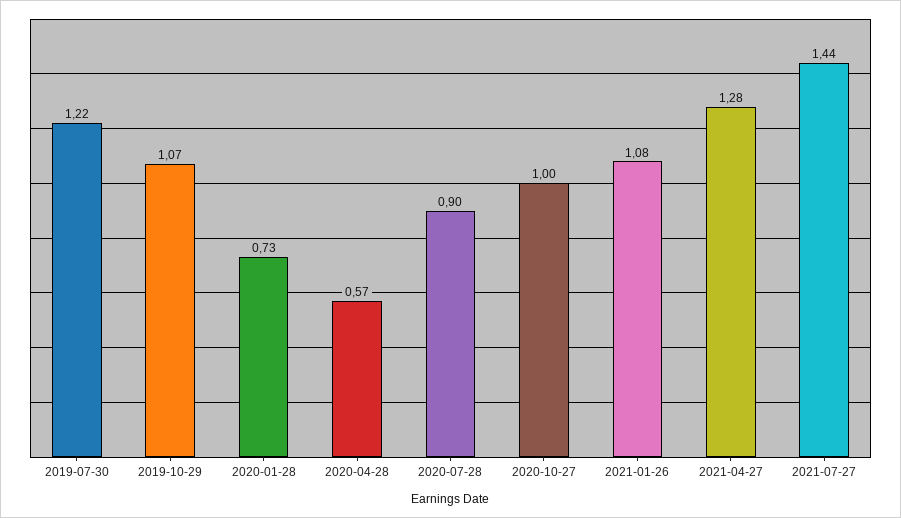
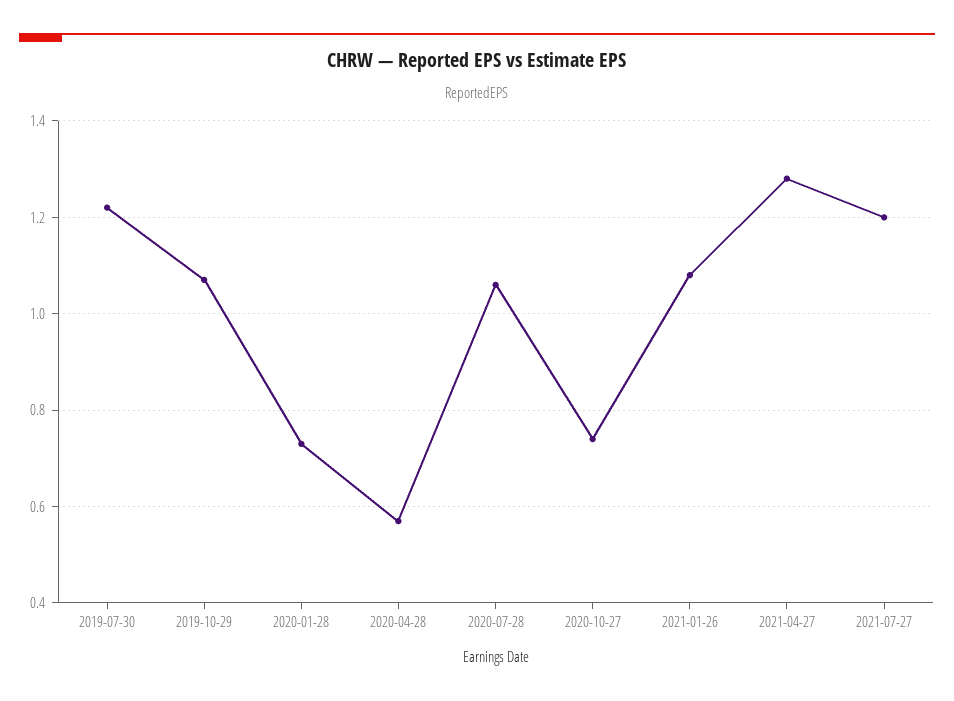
  {
    "2019-07-30": 1.22,
    "2019-10-29": 1.07,
    "2020-01-28": 0.73,
    "2020-04-28": 0.57,
-   "2020-07-28": 0.9,
+   "2020-07-28": 1.05,
-   "2020-10-27": 1,
+   "2020-10-27": 0.75,
    "2021-01-26": 1.08,
    "2021-04-27": 1.28,
-   "2021-07-27": 1.44
+   "2021-07-27": 1.2
  }

